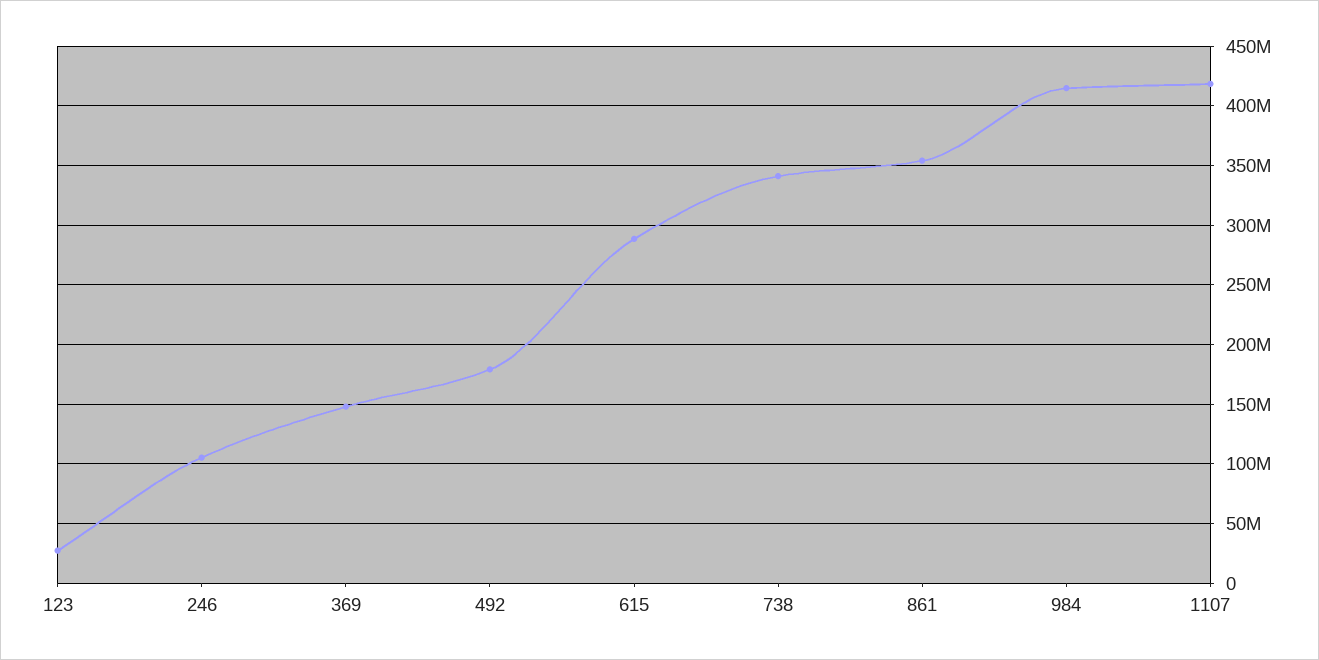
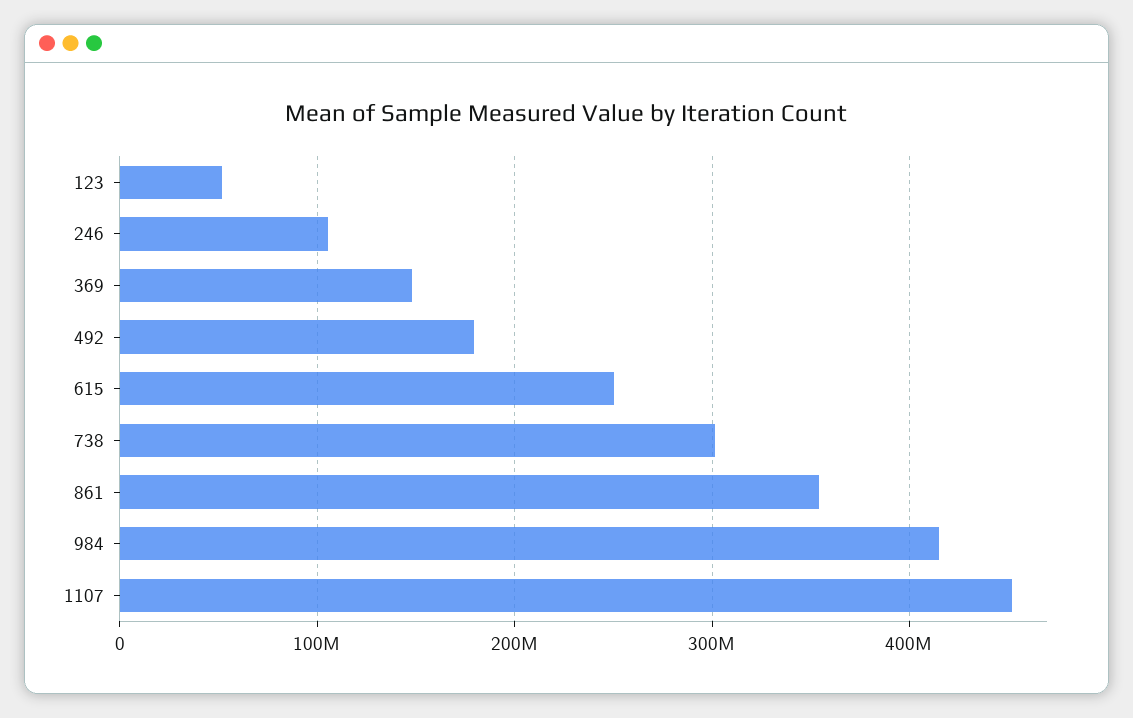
  {
-   "123": 30000000,
+   "123": 50000000,
    "246": 110000000,
    "369": 150000000,
    "492": 180000000,
-   "615": 290000000,
+   "615": 250000000,
-   "738": 340000000,
+   "738": 300000000,
    "861": 350000000,
    "984": 410000000,
-   "1107": 420000000
+   "1107": 450000000
  }

